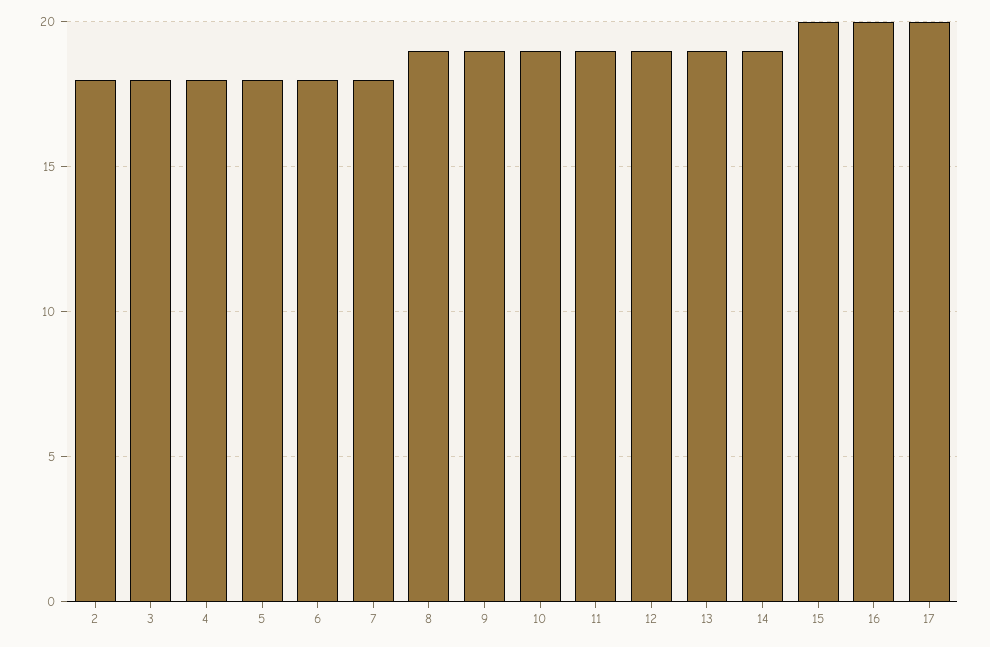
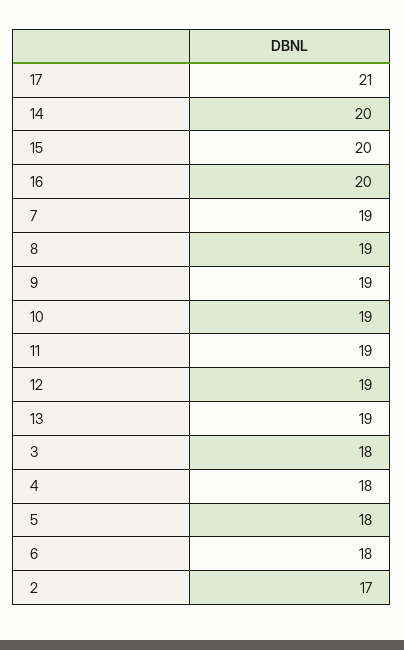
  {
-   "2": 18,
+   "2": 17,
    "3": 18,
    "4": 18,
    "5": 18,
    "6": 18,
-   "7": 18,
+   "7": 19,
    "8": 19,
    "9": 19,
    "10": 19,
    "11": 19,
    "12": 19,
    "13": 19,
-   "14": 19,
+   "14": 20,
    "15": 20,
    "16": 20,
-   "17": 20
+   "17": 21
  }

